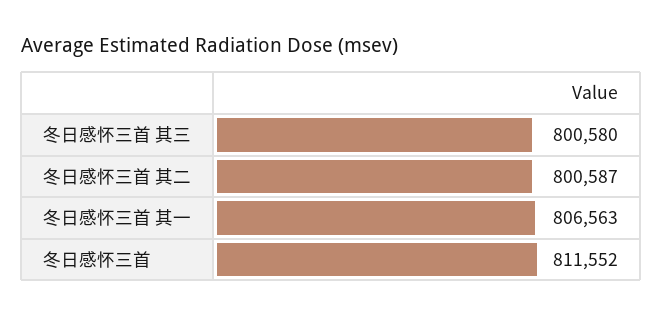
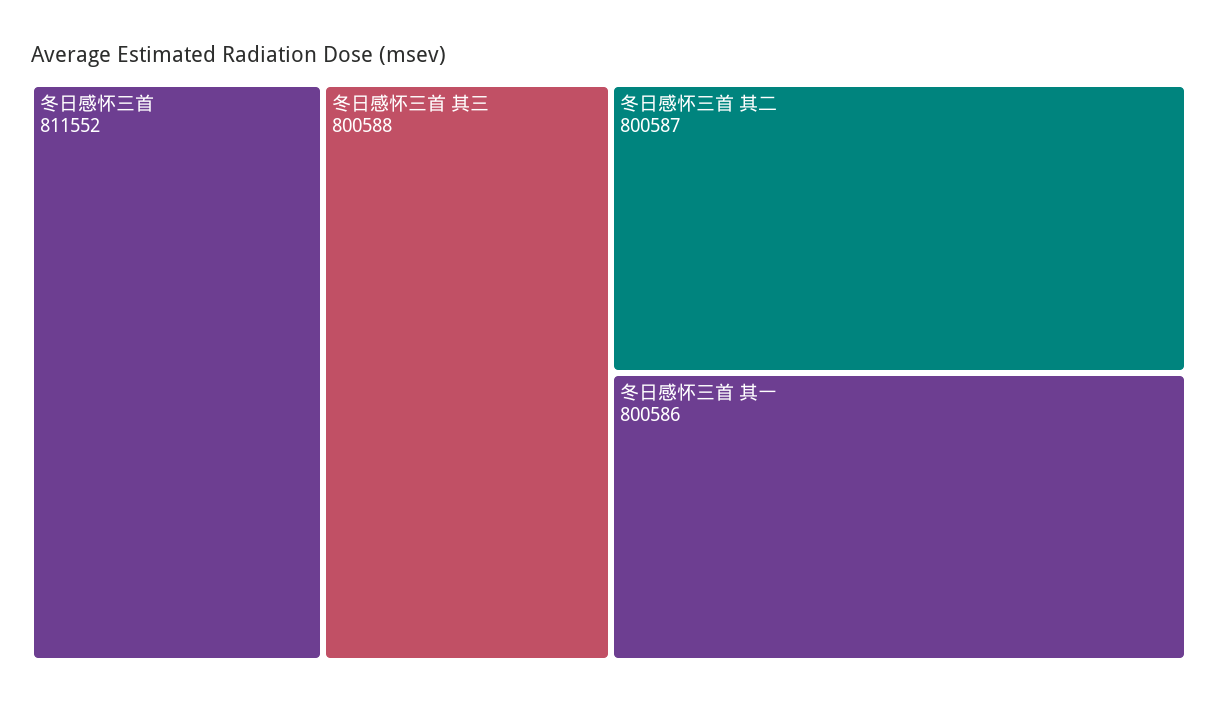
  {
-   "冬日感怀三首 其三": 800580,
+   "冬日感怀三首 其三": 800588,
    "冬日感怀三首 其二": 800587,
-   "冬日感怀三首 其一": 806563,
+   "冬日感怀三首 其一": 800586,
    "冬日感怀三首": 811552
  }

